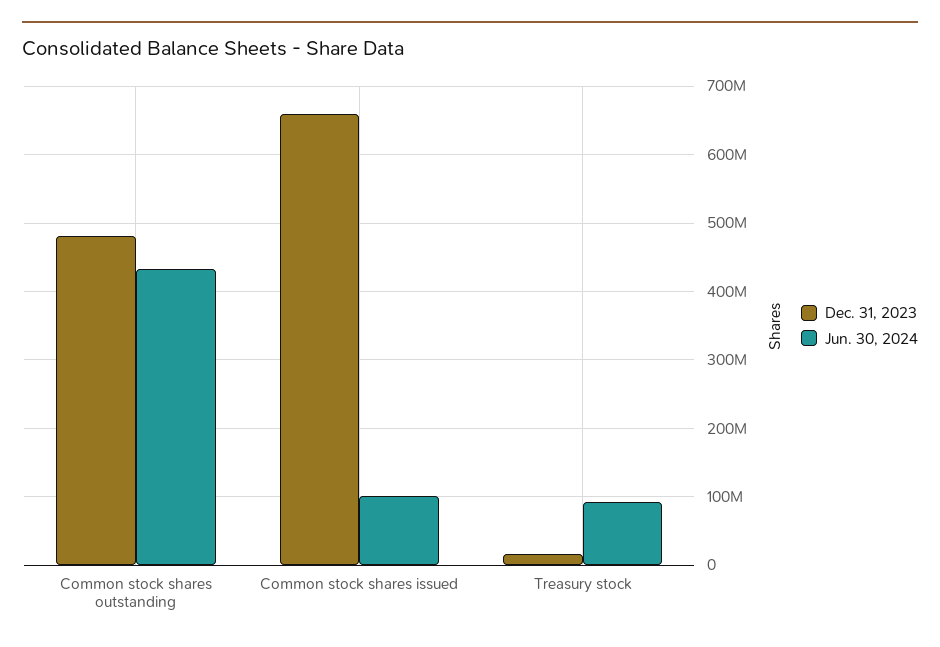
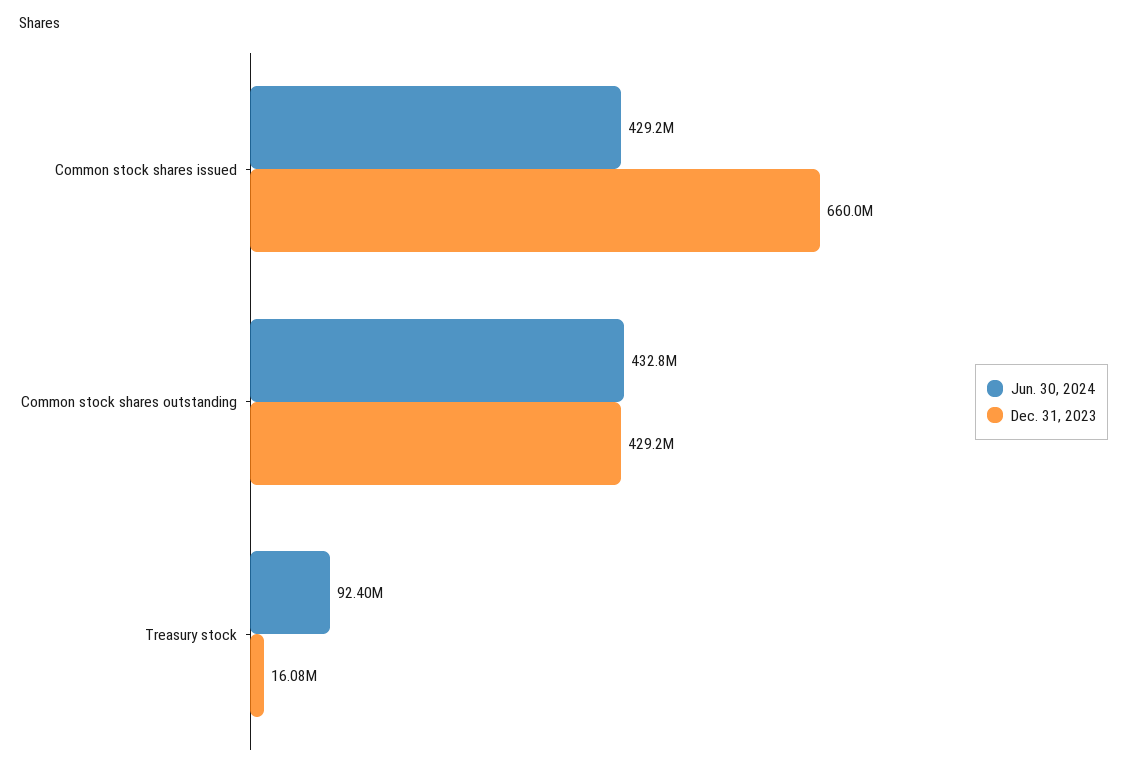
  {
    "Dec. 31, 2023": {
-     "Common stock shares outstanding": 480000000,
+     "Common stock shares outstanding": 429200000,
      "Common stock shares issued": 660000000,
      "Treasury stock": 16080000
    },
    "Jun. 30, 2024": {
      "Common stock shares outstanding": 432800000,
-     "Common stock shares issued": 100000000,
+     "Common stock shares issued": 429200000,
      "Treasury stock": 92400000
    }
  }

